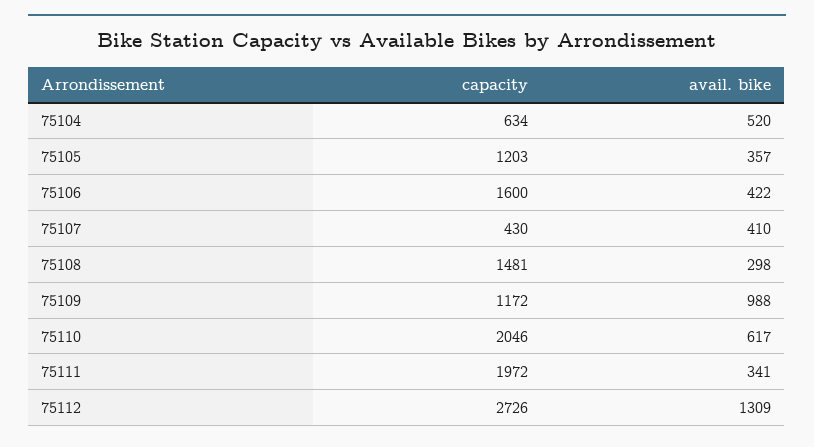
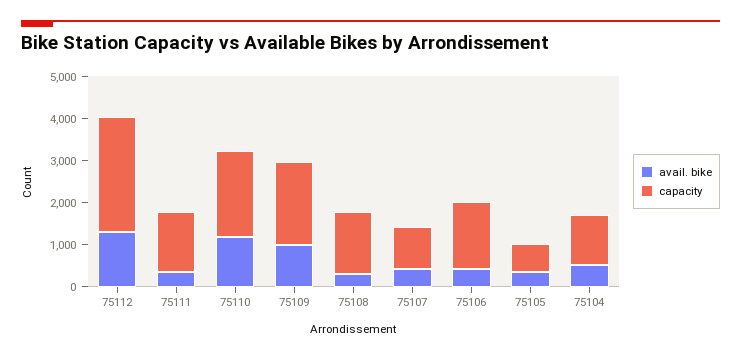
  {
    "capacity": {
-     "75104": 634,
+     "75104": 1200,
-     "75105": 1203,
+     "75105": 600,
      "75106": 1600,
-     "75107": 430,
+     "75107": 1000,
      "75108": 1481,
-     "75109": 1172,
+     "75109": 2000,
      "75110": 2046,
-     "75111": 1972,
+     "75111": 1400,
      "75112": 2726
    },
    "avail. bike": {
      "75104": 520,
      "75105": 357,
      "75106": 422,
      "75107": 410,
      "75108": 298,
      "75109": 988,
-     "75110": 617,
+     "75110": 1200,
      "75111": 341,
      "75112": 1309
    }
  }

